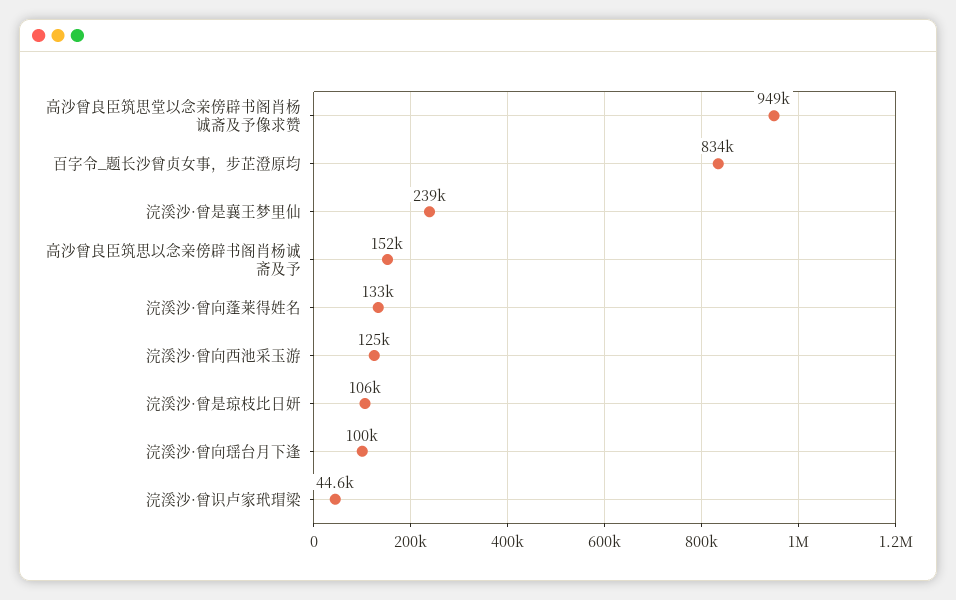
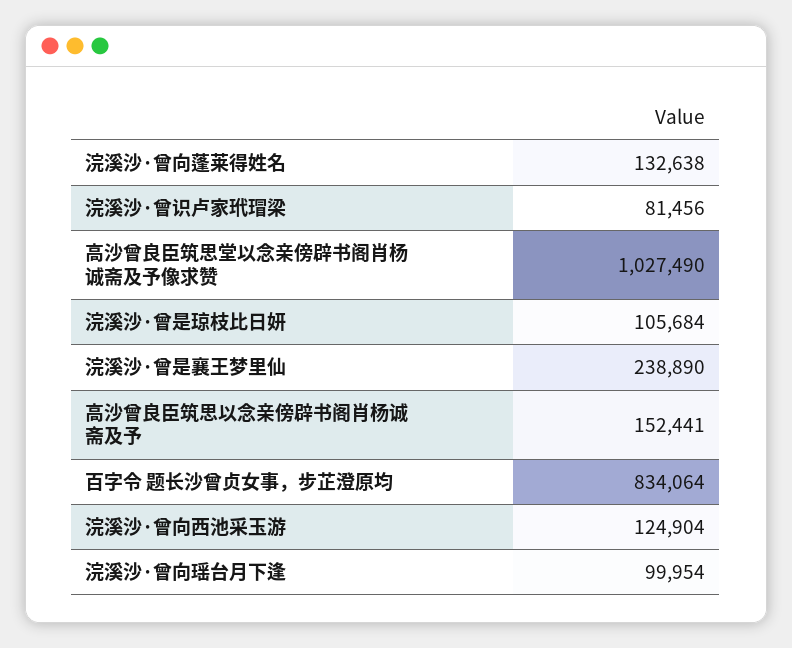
  {
-   "高沙曾良臣筑思堂以念亲傍辟书阁肖杨诚斋及予像求赞": 949000,
+   "高沙曾良臣筑思堂以念亲傍辟书阁肖杨诚斋及予像求赞": 1027490,
    "百字令_题长沙曾贞女事，步芷澄原均": 834064,
    "浣溪沙·曾是襄王梦里仙": 238890,
    "高沙曾良臣筑思以念亲傍辟书阁肖杨诚斋及予": 152441,
    "浣溪沙·曾向蓬莱得姓名": 132638,
    "浣溪沙·曾向西池采玉游": 124904,
    "浣溪沙·曾是琼枝比日妍": 105684,
    "浣溪沙·曾向瑶台月下逢": 99954,
-   "浣溪沙·曾识卢家玳瑁梁": 44600
+   "浣溪沙·曾识卢家玳瑁梁": 81456
  }

